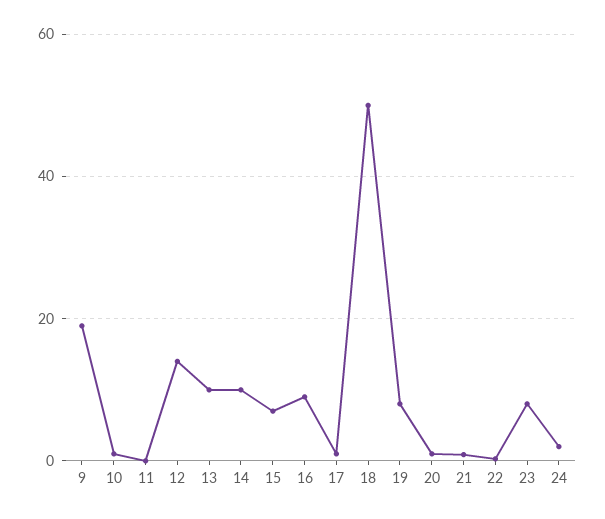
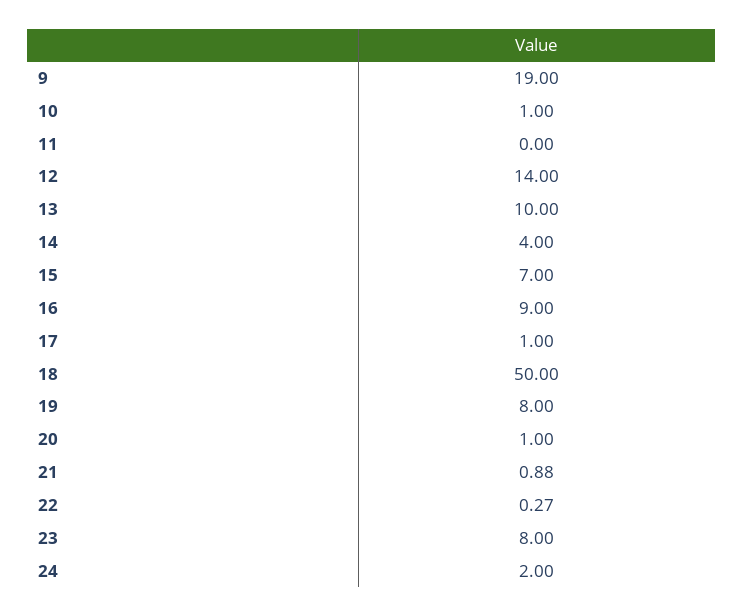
  {
    "9": 19,
    "10": 1,
    "11": 0,
    "12": 14,
    "13": 10,
-   "14": 10,
+   "14": 4,
    "15": 7,
    "16": 9,
    "17": 1,
    "18": 50,
    "19": 8,
    "20": 1,
    "21": 0.88,
    "22": 0.27,
    "23": 8,
    "24": 2
  }

